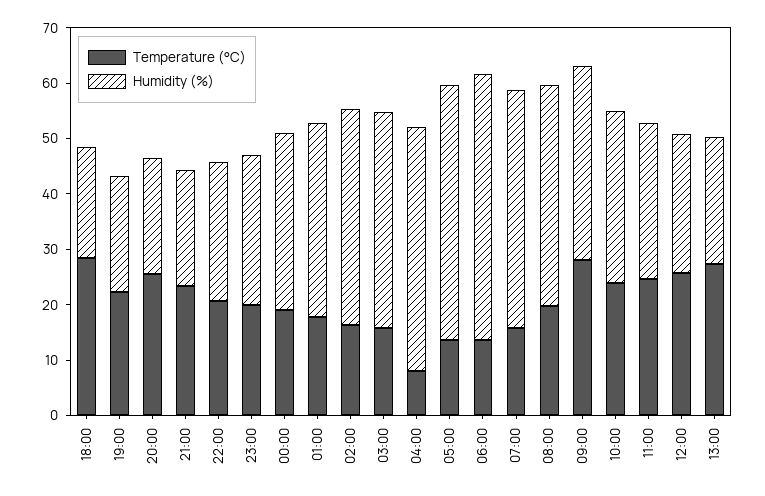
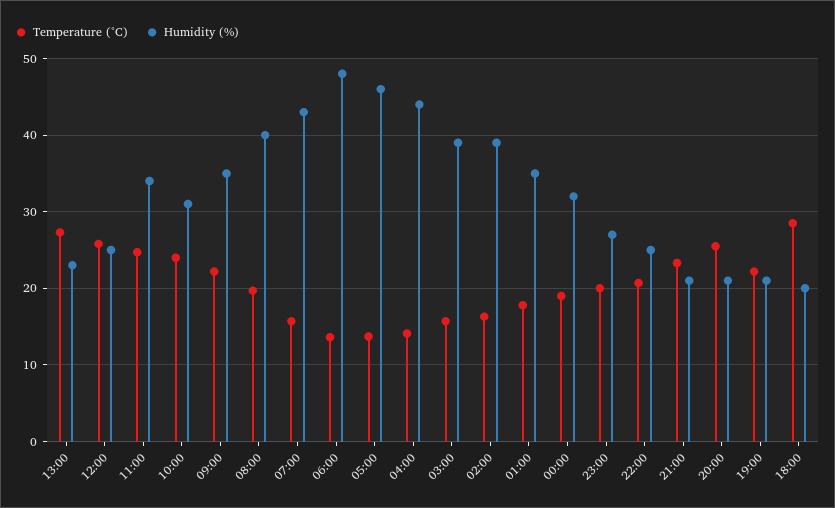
  {
    "Temperature (°C)": {
      "18:00": 29,
      "19:00": 22,
      "20:00": 26,
      "21:00": 23,
      "22:00": 21,
      "23:00": 20,
      "00:00": 19,
      "01:00": 18,
      "02:00": 16,
      "03:00": 16,
-     "04:00": 8,
+     "04:00": 14,
      "05:00": 14,
      "06:00": 14,
      "07:00": 16,
      "08:00": 20,
-     "09:00": 28,
+     "09:00": 22,
      "10:00": 24,
      "11:00": 25,
      "12:00": 26,
      "13:00": 27
    },
    "Humidity (%)": {
      "18:00": 20,
      "19:00": 21,
      "20:00": 21,
      "21:00": 21,
      "22:00": 25,
      "23:00": 27,
      "00:00": 32,
      "01:00": 35,
      "02:00": 39,
      "03:00": 39,
      "04:00": 44,
      "05:00": 46,
      "06:00": 48,
      "07:00": 43,
      "08:00": 40,
      "09:00": 35,
      "10:00": 31,
-     "11:00": 28,
+     "11:00": 34,
      "12:00": 25,
      "13:00": 23
    }
  }

